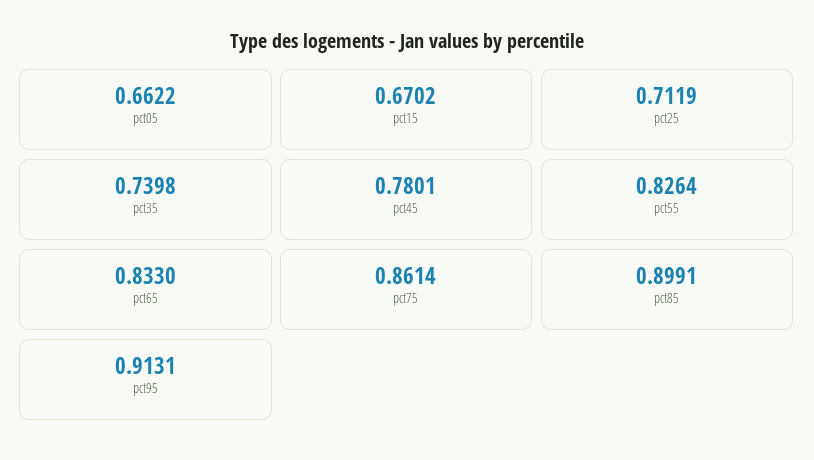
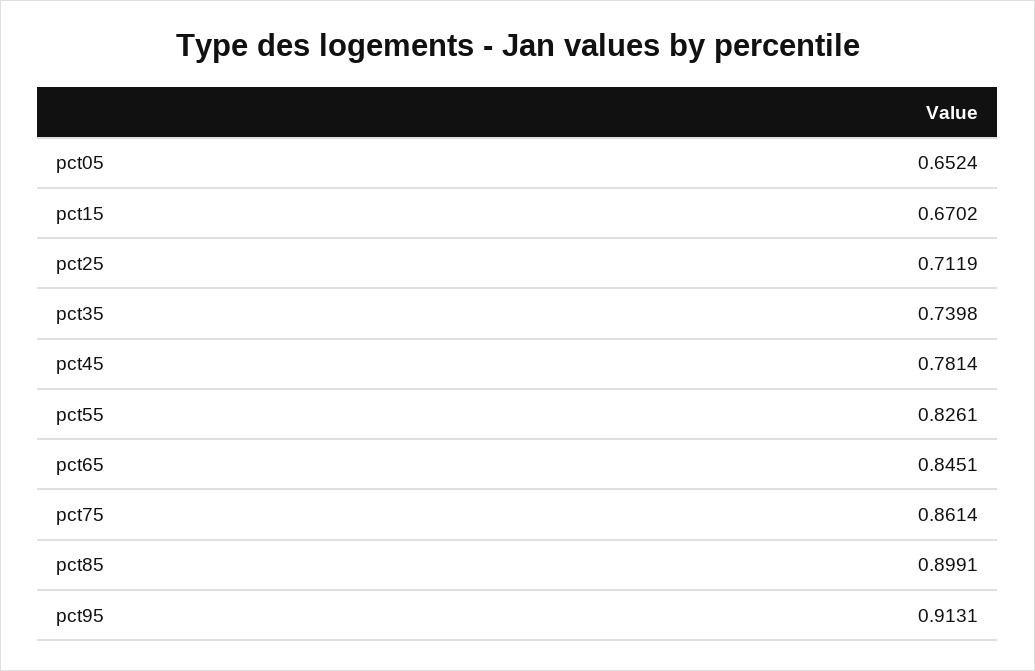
  {
-   "pct05": 0.6622,
+   "pct05": 0.6524,
    "pct15": 0.6702,
    "pct25": 0.7119,
    "pct35": 0.7398,
-   "pct45": 0.7801,
+   "pct45": 0.7814,
-   "pct55": 0.8264,
+   "pct55": 0.8261,
-   "pct65": 0.833,
+   "pct65": 0.8451,
    "pct75": 0.8614,
    "pct85": 0.8991,
    "pct95": 0.9131
  }

